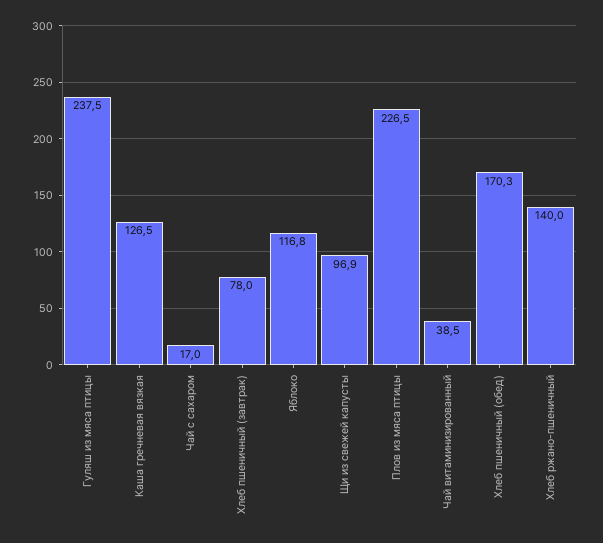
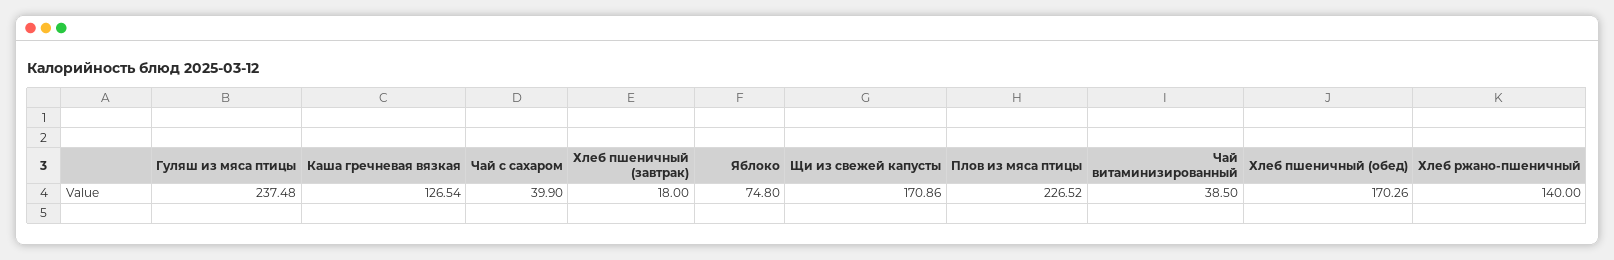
  {
    "Гуляш из мяса птицы": 237.48,
    "Каша гречневая вязкая": 126.54,
-   "Чай с сахаром": 17,
+   "Чай с сахаром": 39.9,
-   "Хлеб пшеничный (завтрак)": 78,
+   "Хлеб пшеничный (завтрак)": 18,
-   "Яблоко": 116.8,
+   "Яблоко": 74.8,
-   "Щи из свежей капусты": 96.9,
+   "Щи из свежей капусты": 170.86,
    "Плов из мяса птицы": 226.52,
    "Чай витаминизированный": 38.5,
    "Хлеб пшеничный (обед)": 170.26,
    "Хлеб ржано-пшеничный": 140
  }

